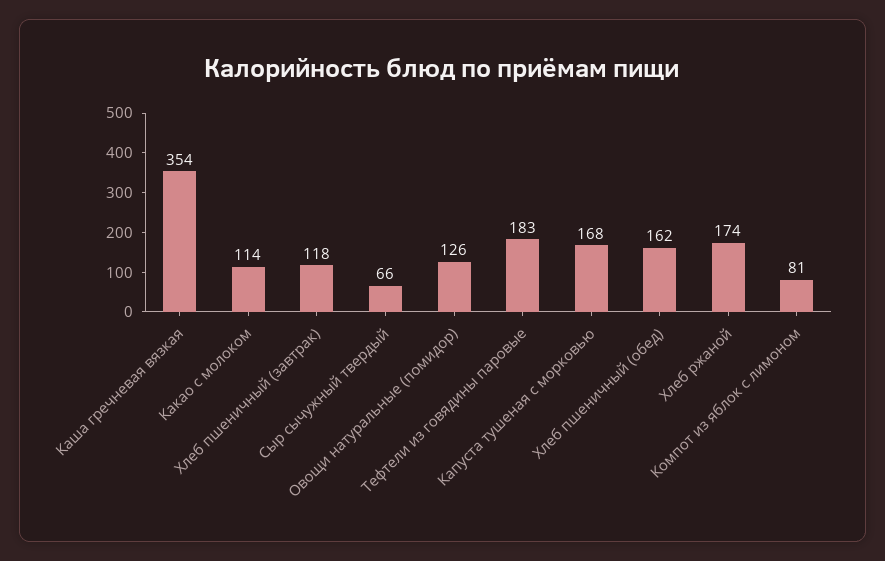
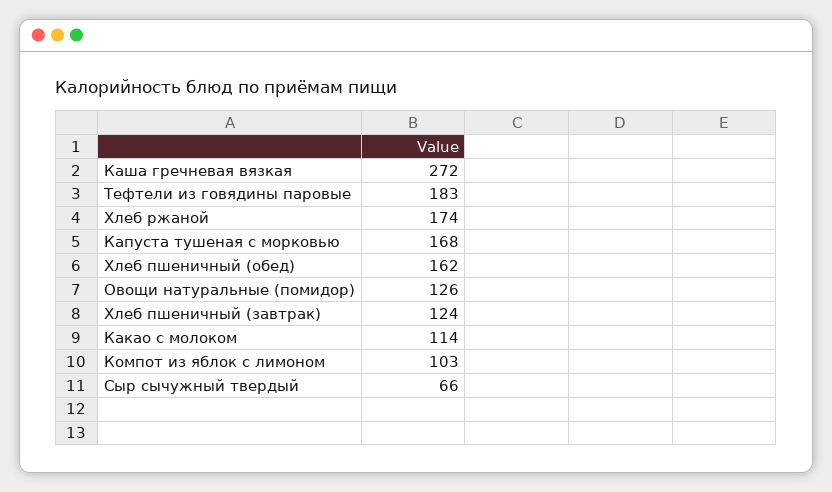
  {
-   "Каша гречневая вязкая": 354,
+   "Каша гречневая вязкая": 272,
    "Какао с молоком": 114,
-   "Хлеб пшеничный (завтрак)": 118,
+   "Хлеб пшеничный (завтрак)": 124,
    "Сыр сычужный твердый": 66,
    "Овощи натуральные (помидор)": 126,
    "Тефтели из говядины паровые": 183,
    "Капуста тушеная с морковью": 168,
    "Хлеб пшеничный (обед)": 162,
    "Хлеб ржаной": 174,
-   "Компот из яблок с лимоном": 81
+   "Компот из яблок с лимоном": 103
  }

